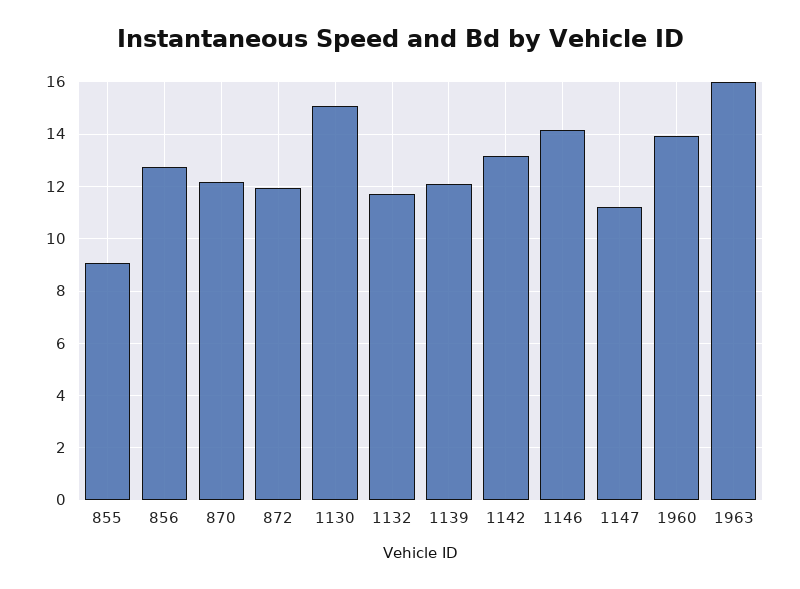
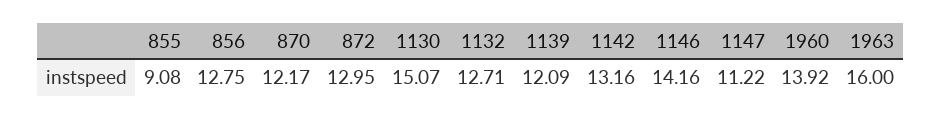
  {
    "855": 9.08,
    "856": 12.75,
    "870": 12.17,
-   "872": 12,
+   "872": 12.95,
    "1130": 15.07,
-   "1132": 11.75,
+   "1132": 12.71,
    "1139": 12.09,
    "1142": 13.16,
    "1146": 14.16,
    "1147": 11.22,
    "1960": 13.92,
    "1963": 16
  }

